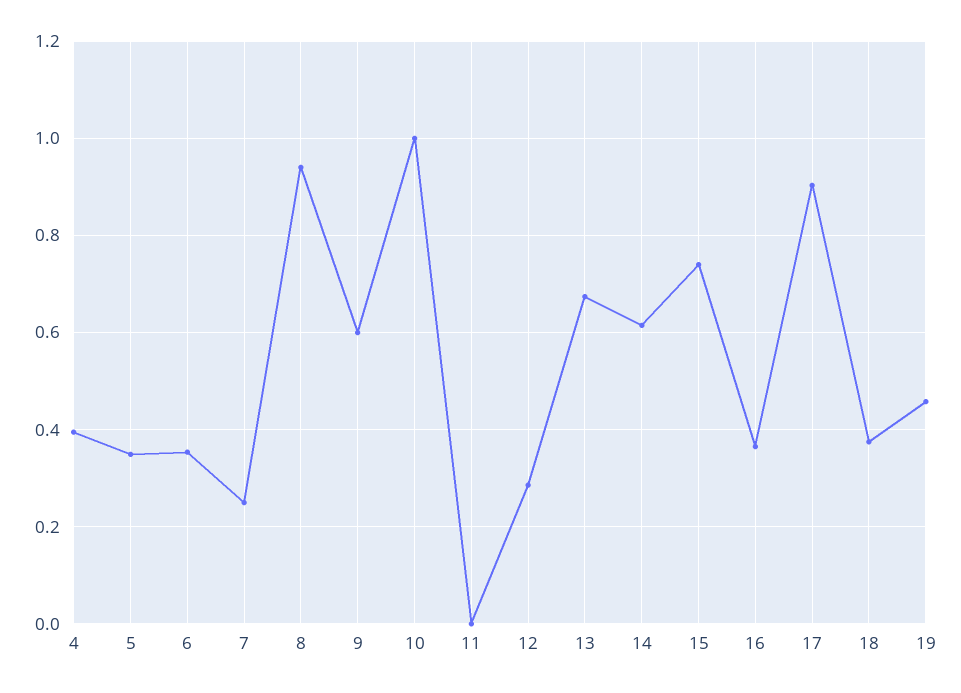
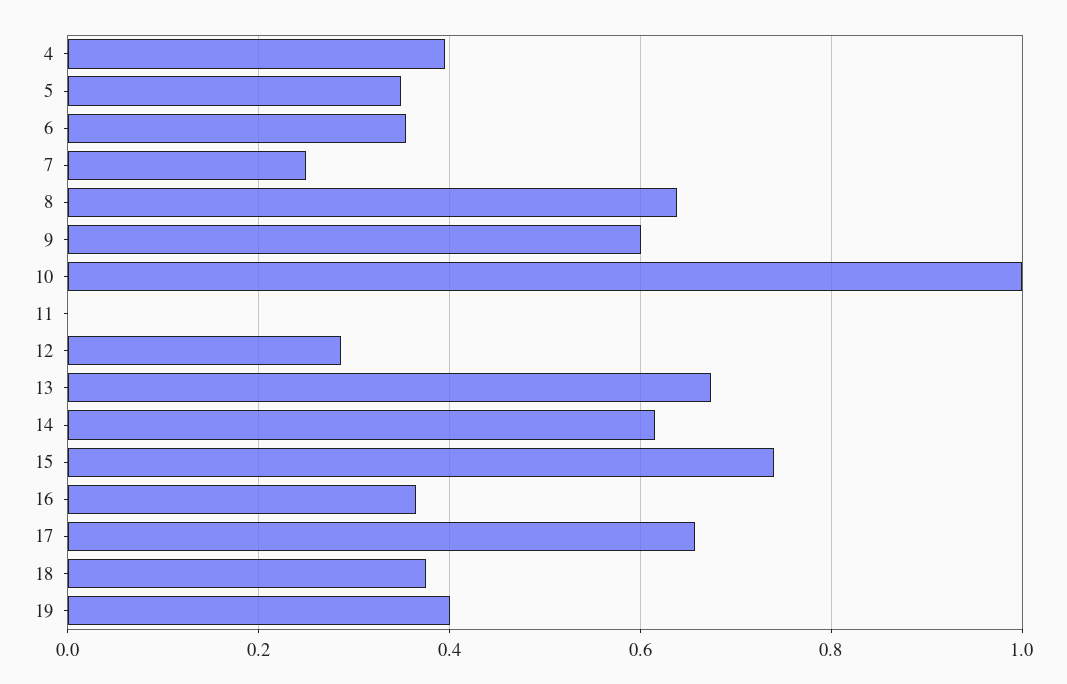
  {
    "4": 0.4,
    "5": 0.34,
    "6": 0.36,
    "7": 0.26,
-   "8": 0.94,
+   "8": 0.64,
    "9": 0.6,
    "10": 1,
    "11": 0,
    "12": 0.28,
    "13": 0.68,
    "14": 0.62,
    "15": 0.74,
    "16": 0.36,
-   "17": 0.9,
+   "17": 0.66,
    "18": 0.38,
-   "19": 0.46
+   "19": 0.4
  }

